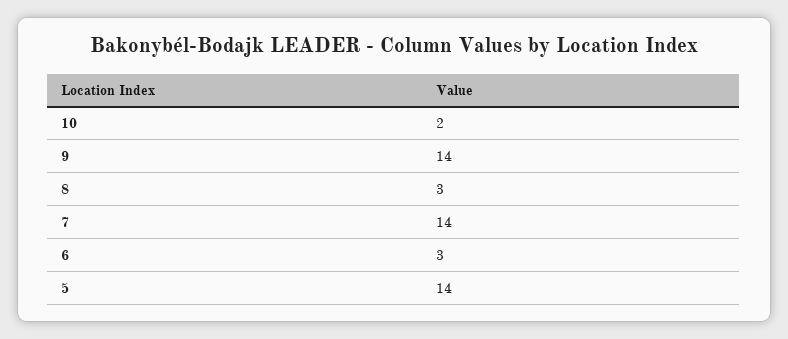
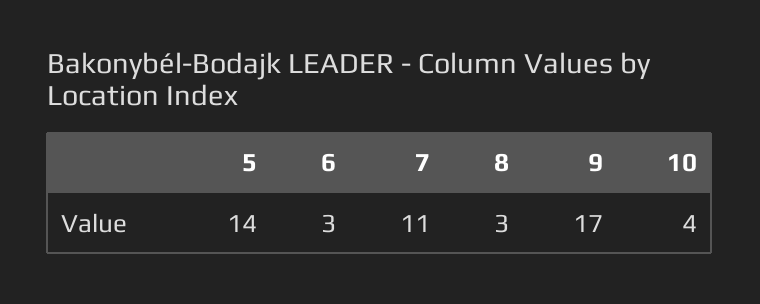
  {
-   "10": 2,
+   "10": 4,
-   "9": 14,
+   "9": 17,
    "8": 3,
-   "7": 14,
+   "7": 11,
    "6": 3,
    "5": 14
  }

